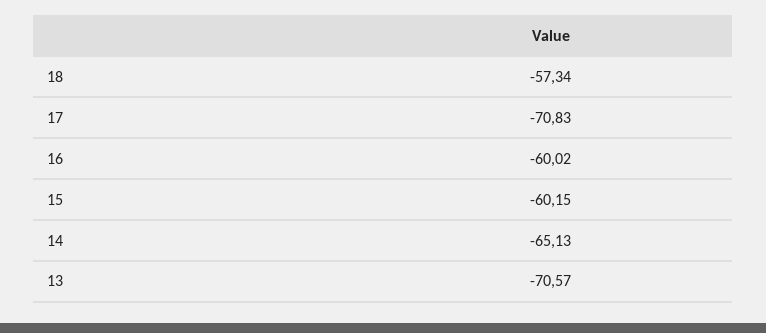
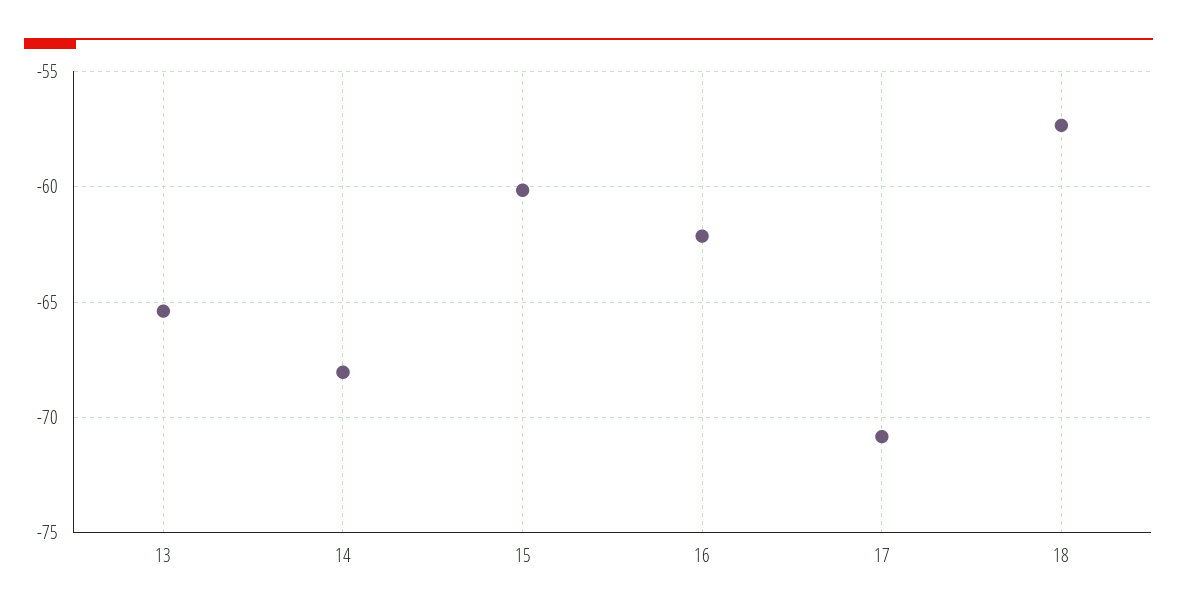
  {
    "18": -57.34,
    "17": -70.83,
-   "16": -60.02,
+   "16": -62,
    "15": -60.15,
-   "14": -65.13,
+   "14": -68,
-   "13": -70.57
+   "13": -65.5
  }

